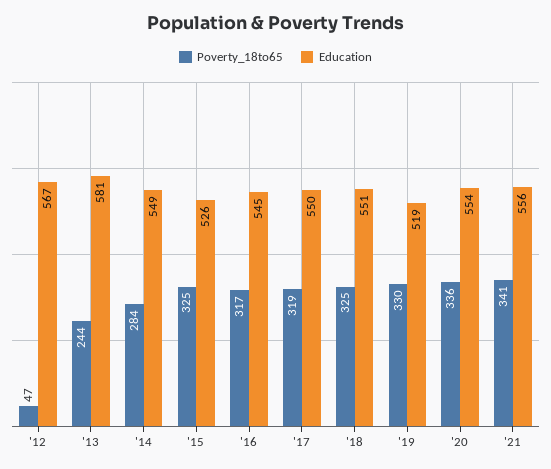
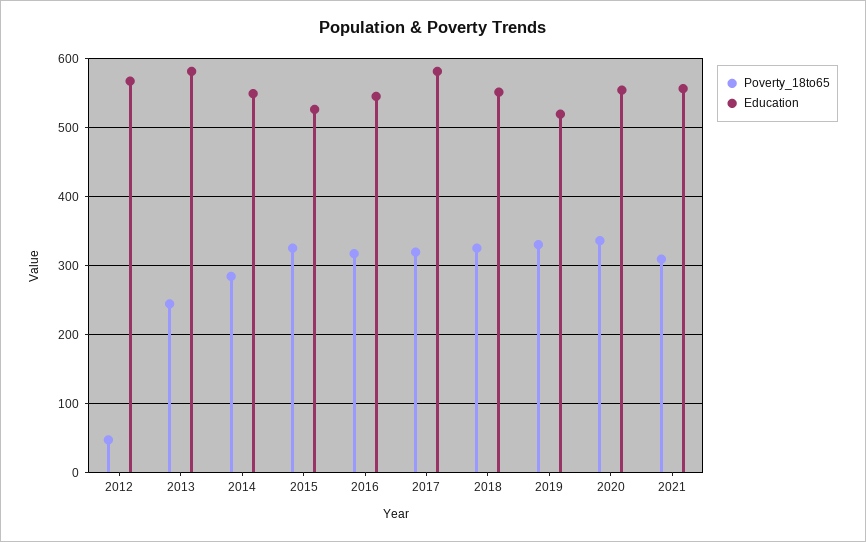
  {
    "Poverty_18to65": {
      "'12": 47,
      "'13": 244,
      "'14": 284,
      "'15": 325,
      "'16": 317,
      "'17": 319,
      "'18": 325,
      "'19": 330,
      "'20": 336,
-     "'21": 341
+     "'21": 310
    },
    "Education": {
      "'12": 567,
      "'13": 581,
      "'14": 549,
      "'15": 526,
      "'16": 545,
-     "'17": 550,
+     "'17": 580,
      "'18": 551,
      "'19": 519,
      "'20": 554,
      "'21": 556
    }
  }

